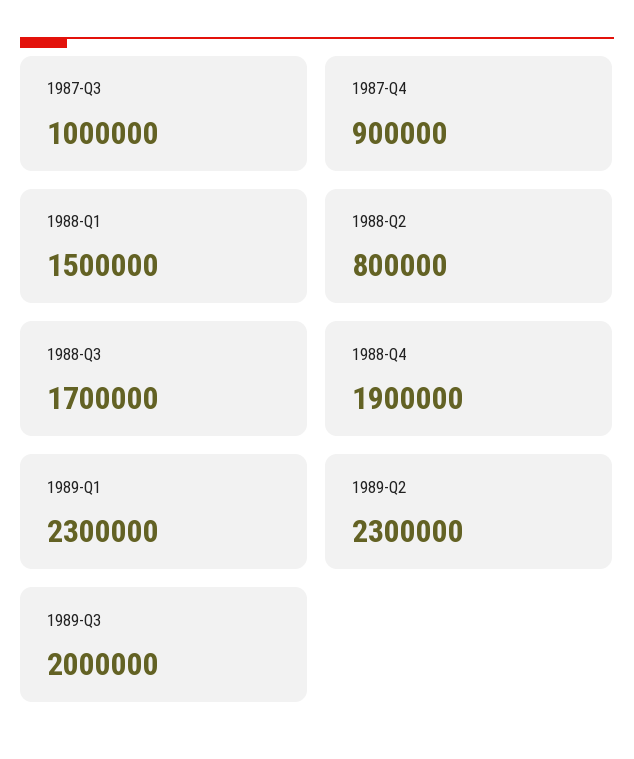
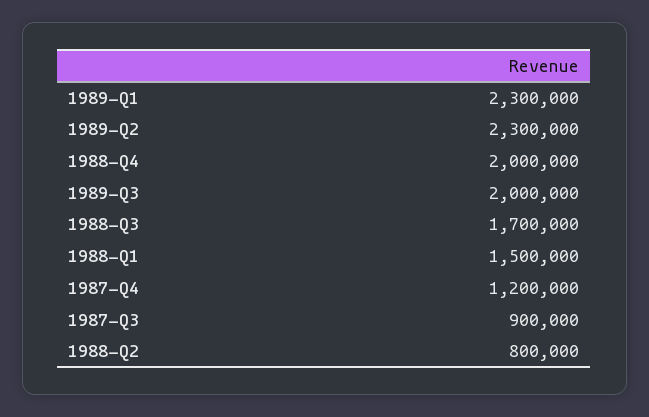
  {
-   "1987-Q3": 1000000,
+   "1987-Q3": 900000,
-   "1987-Q4": 900000,
+   "1987-Q4": 1200000,
    "1988-Q1": 1500000,
    "1988-Q2": 800000,
    "1988-Q3": 1700000,
-   "1988-Q4": 1900000,
+   "1988-Q4": 2000000,
    "1989-Q1": 2300000,
    "1989-Q2": 2300000,
    "1989-Q3": 2000000
  }

